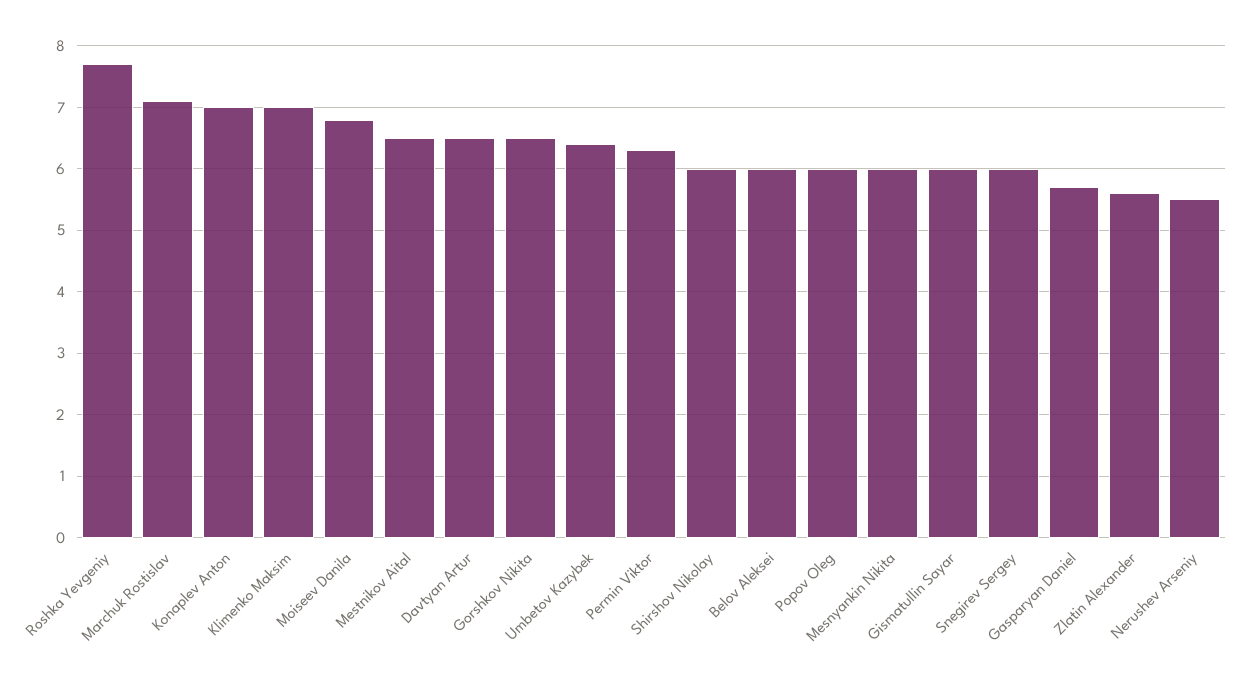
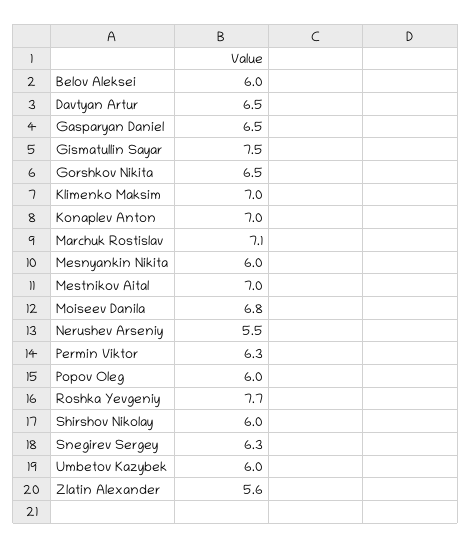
  {
    "Roshka Yevgeniy": 7.7,
    "Marchuk Rostislav": 7.1,
    "Konaplev Anton": 7,
    "Klimenko Maksim": 7,
    "Moiseev Danila": 6.8,
-   "Mestnikov Aital": 6.5,
+   "Mestnikov Aital": 7,
    "Davtyan Artur": 6.5,
    "Gorshkov Nikita": 6.5,
-   "Umbetov Kazybek": 6.4,
+   "Umbetov Kazybek": 6,
    "Permin Viktor": 6.3,
    "Shirshov Nikolay": 6,
    "Belov Aleksei": 6,
    "Popov Oleg": 6,
    "Mesnyankin Nikita": 6,
-   "Gismatullin Sayar": 6,
+   "Gismatullin Sayar": 7.5,
-   "Snegirev Sergey": 6,
+   "Snegirev Sergey": 6.3,
-   "Gasparyan Daniel": 5.7,
+   "Gasparyan Daniel": 6.5,
    "Zlatin Alexander": 5.6,
    "Nerushev Arseniy": 5.5
  }

